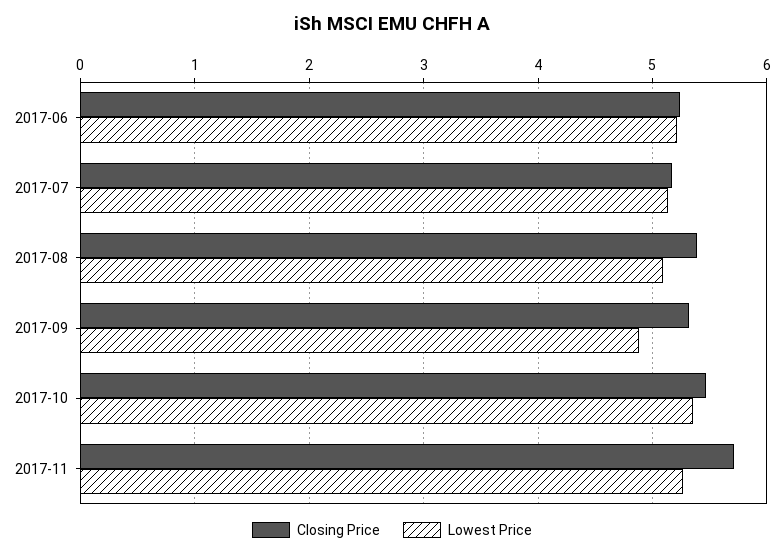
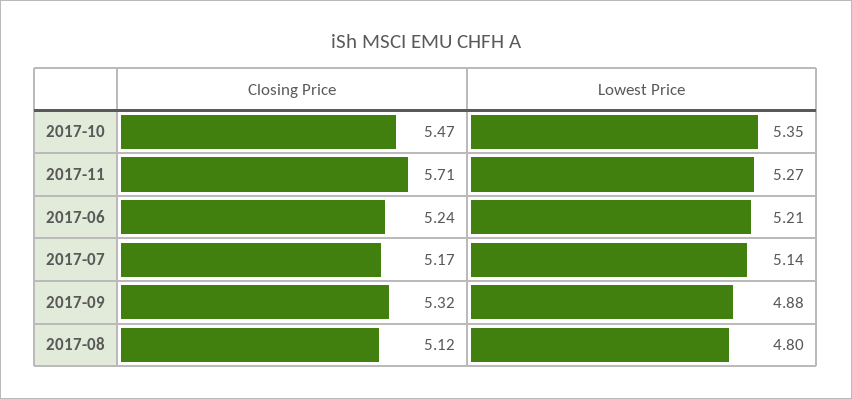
  {
    "Closing Price": {
      "2017-06": 5.24,
      "2017-07": 5.17,
-     "2017-08": 5.4,
+     "2017-08": 5.12,
      "2017-09": 5.32,
      "2017-10": 5.47,
      "2017-11": 5.71
    },
    "Lowest Price": {
      "2017-06": 5.21,
      "2017-07": 5.14,
-     "2017-08": 5.1,
+     "2017-08": 4.8,
      "2017-09": 4.88,
      "2017-10": 5.35,
      "2017-11": 5.27
    }
  }

